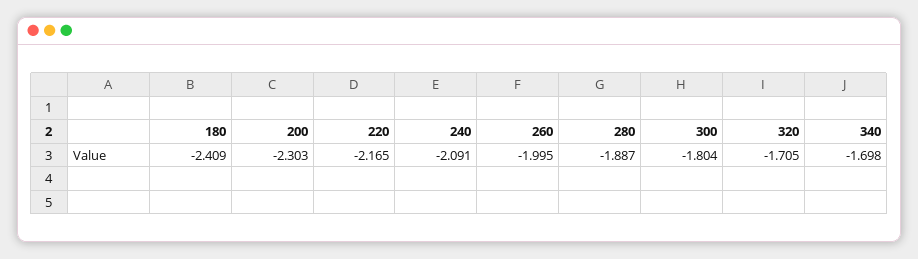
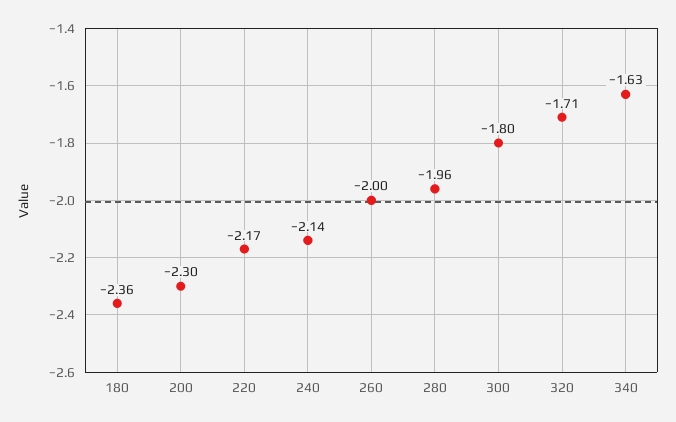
  {
-   "180": -2.409,
+   "180": -2.36,
    "200": -2.303,
    "220": -2.165,
-   "240": -2.091,
+   "240": -2.14,
    "260": -1.995,
-   "280": -1.887,
+   "280": -1.96,
    "300": -1.804,
    "320": -1.705,
-   "340": -1.698
+   "340": -1.63
  }

